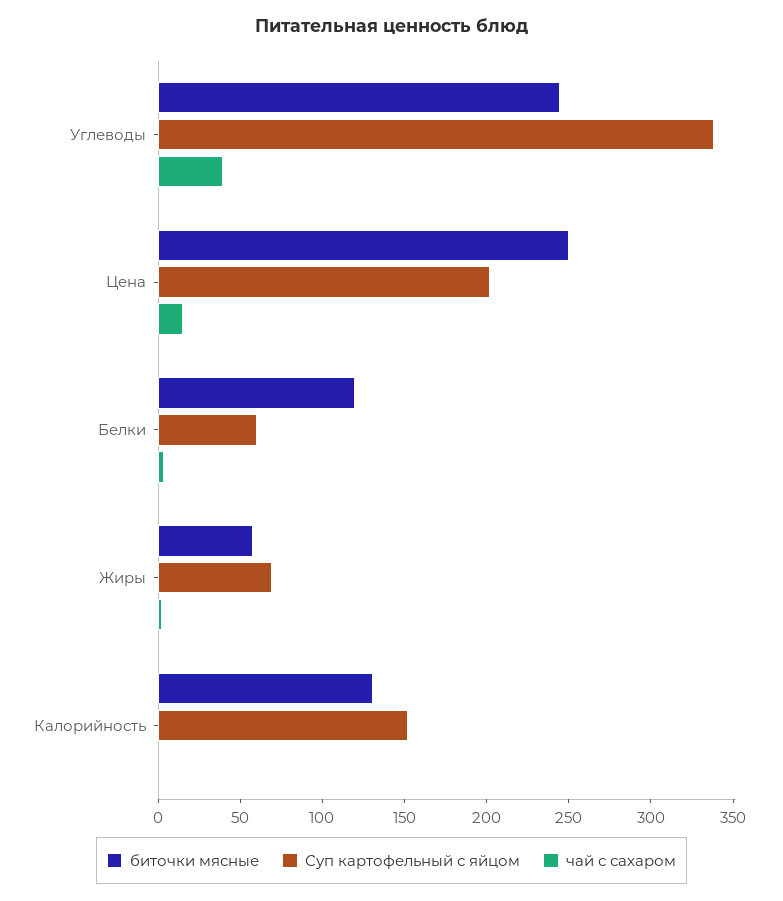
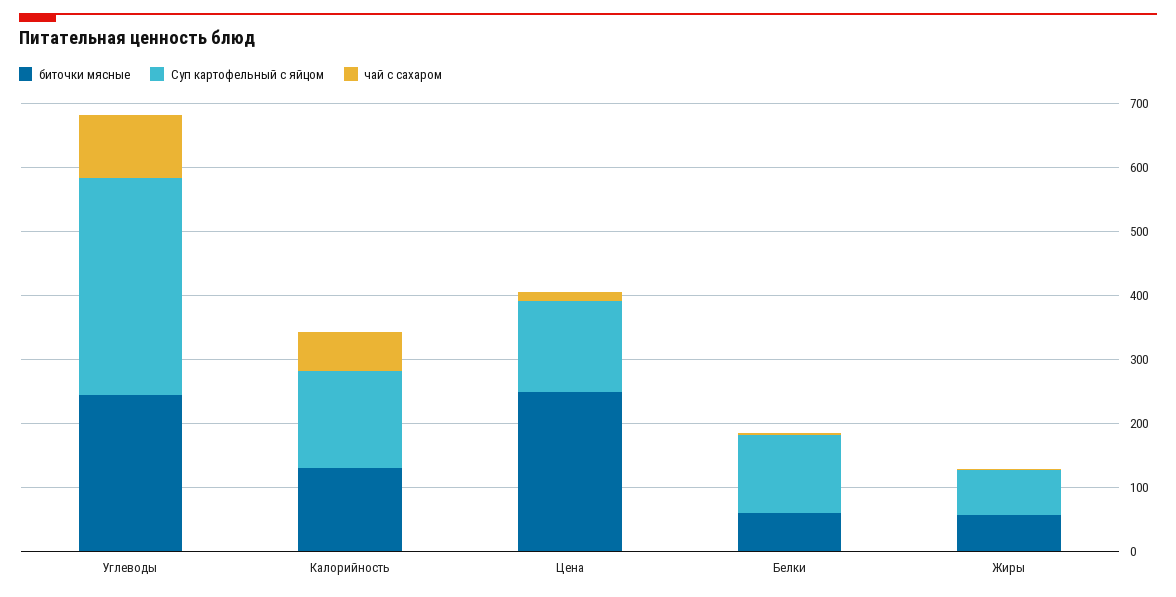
  {
    "биточки мясные": {
      "Углеводы": 240,
      "Цена": 250,
-     "Белки": 120,
+     "Белки": 60,
      "Жиры": 60,
      "Калорийность": 130
    },
    "Суп картофельный с яйцом": {
      "Углеводы": 340,
-     "Цена": 200,
+     "Цена": 140,
-     "Белки": 60,
+     "Белки": 120,
      "Жиры": 70,
      "Калорийность": 150
    },
    "чай с сахаром": {
-     "Углеводы": 40,
+     "Углеводы": 100,
      "Цена": 20,
      "Белки": 0,
      "Жиры": 0,
-     "Калорийность": 0
+     "Калорийность": 60
    }
  }

